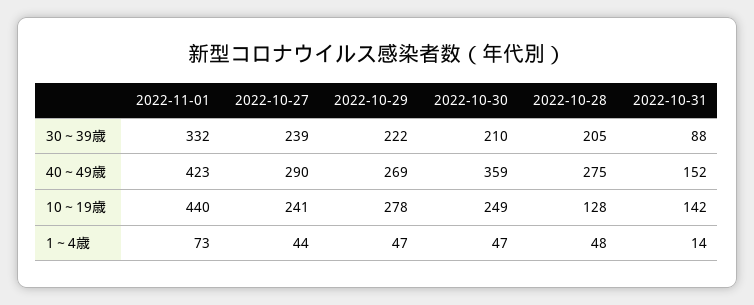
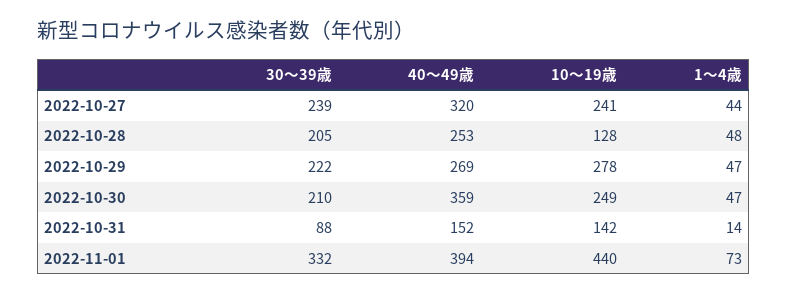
  {
    "2022-11-01": {
      "30～39歳": 332,
-     "40～49歳": 423,
+     "40～49歳": 394,
      "10～19歳": 440,
      "1～4歳": 73
    },
    "2022-10-27": {
      "30～39歳": 239,
-     "40～49歳": 290,
+     "40～49歳": 320,
      "10～19歳": 241,
      "1～4歳": 44
    },
    "2022-10-29": {
      "30～39歳": 222,
      "40～49歳": 269,
      "10～19歳": 278,
      "1～4歳": 47
    },
    "2022-10-30": {
      "30～39歳": 210,
      "40～49歳": 359,
      "10～19歳": 249,
      "1～4歳": 47
    },
    "2022-10-28": {
      "30～39歳": 205,
-     "40～49歳": 275,
+     "40～49歳": 253,
      "10～19歳": 128,
      "1～4歳": 48
    },
    "2022-10-31": {
      "30～39歳": 88,
      "40～49歳": 152,
      "10～19歳": 142,
      "1～4歳": 14
    }
  }

